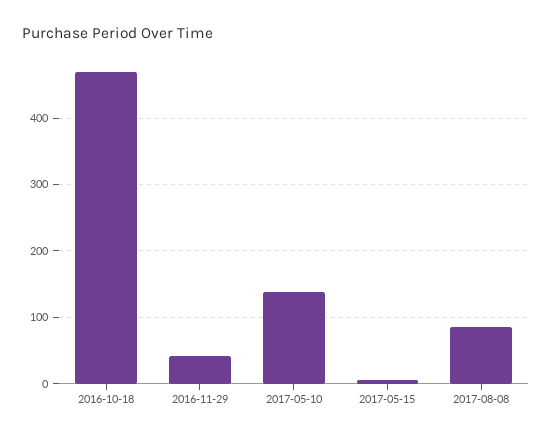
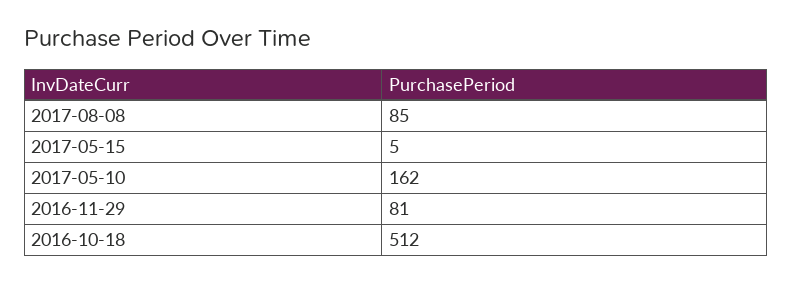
  {
-   "2016-10-18": 470,
+   "2016-10-18": 512,
-   "2016-11-29": 40,
+   "2016-11-29": 81,
-   "2017-05-10": 140,
+   "2017-05-10": 162,
    "2017-05-15": 5,
    "2017-08-08": 85
  }

